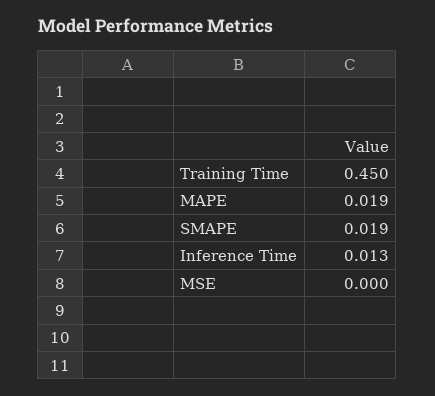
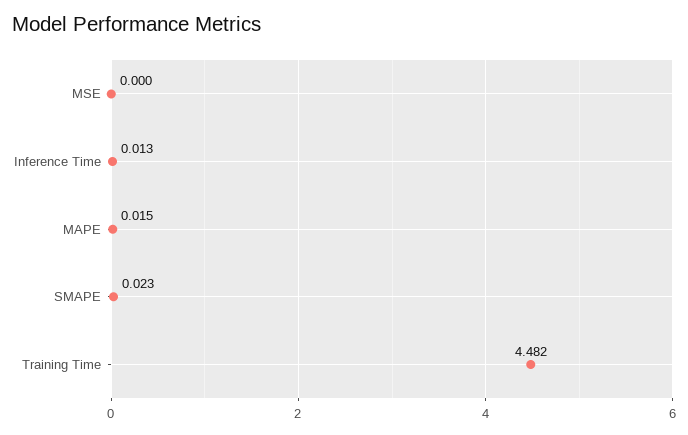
  {
-   "Training Time": 0.45,
+   "Training Time": 4.482,
-   "MAPE": 0.019,
+   "MAPE": 0.015,
-   "SMAPE": 0.019,
+   "SMAPE": 0.023,
    "Inference Time": 0.013,
    "MSE": 0
  }

